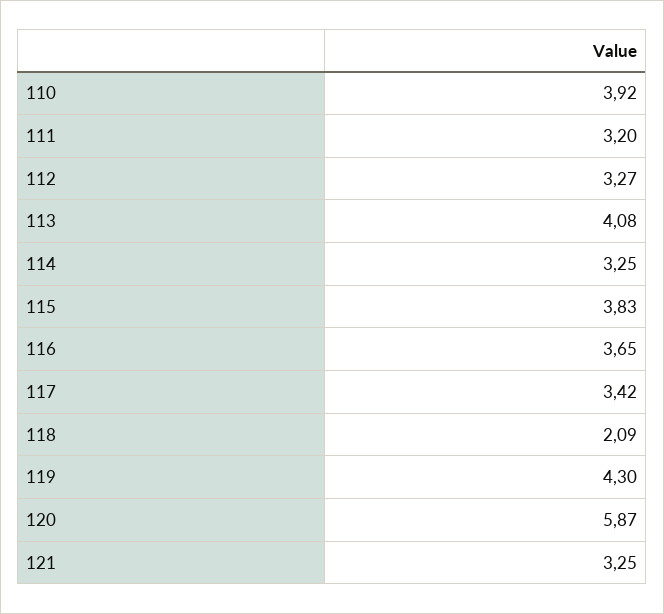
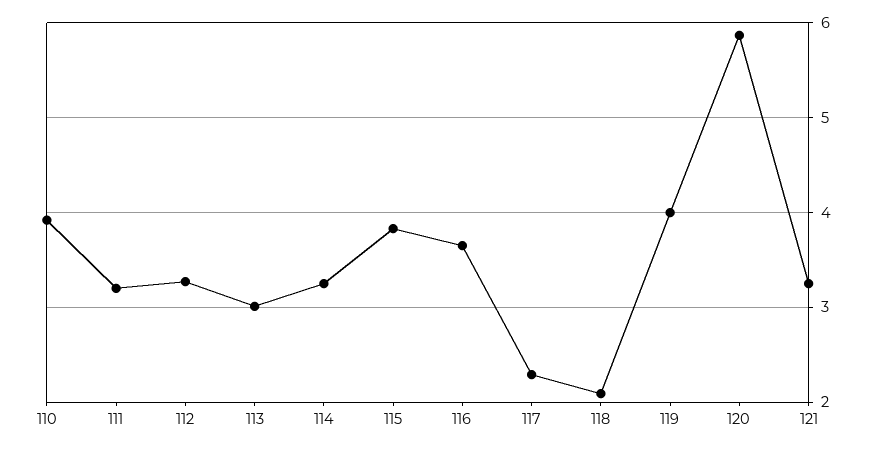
  {
    "110": 3.92,
    "111": 3.2,
    "112": 3.27,
-   "113": 4.08,
+   "113": 3,
    "114": 3.25,
    "115": 3.83,
    "116": 3.65,
-   "117": 3.42,
+   "117": 2.3,
    "118": 2.09,
-   "119": 4.3,
+   "119": 4,
    "120": 5.87,
    "121": 3.25
  }

